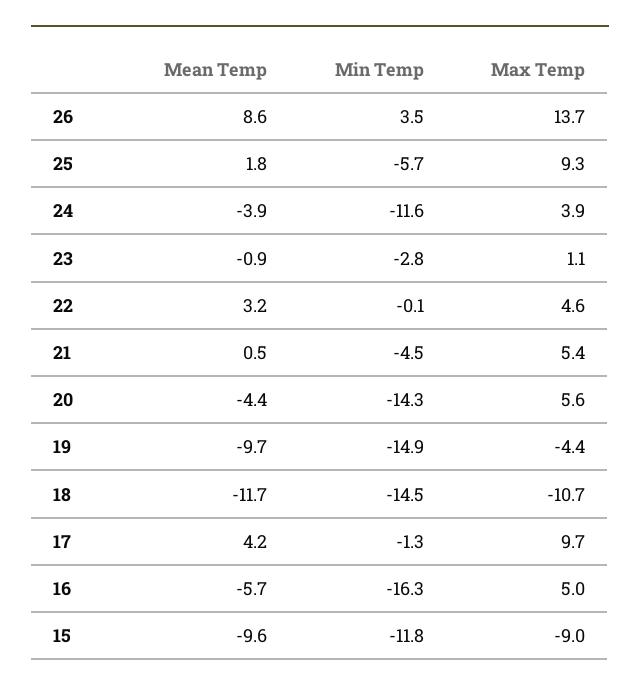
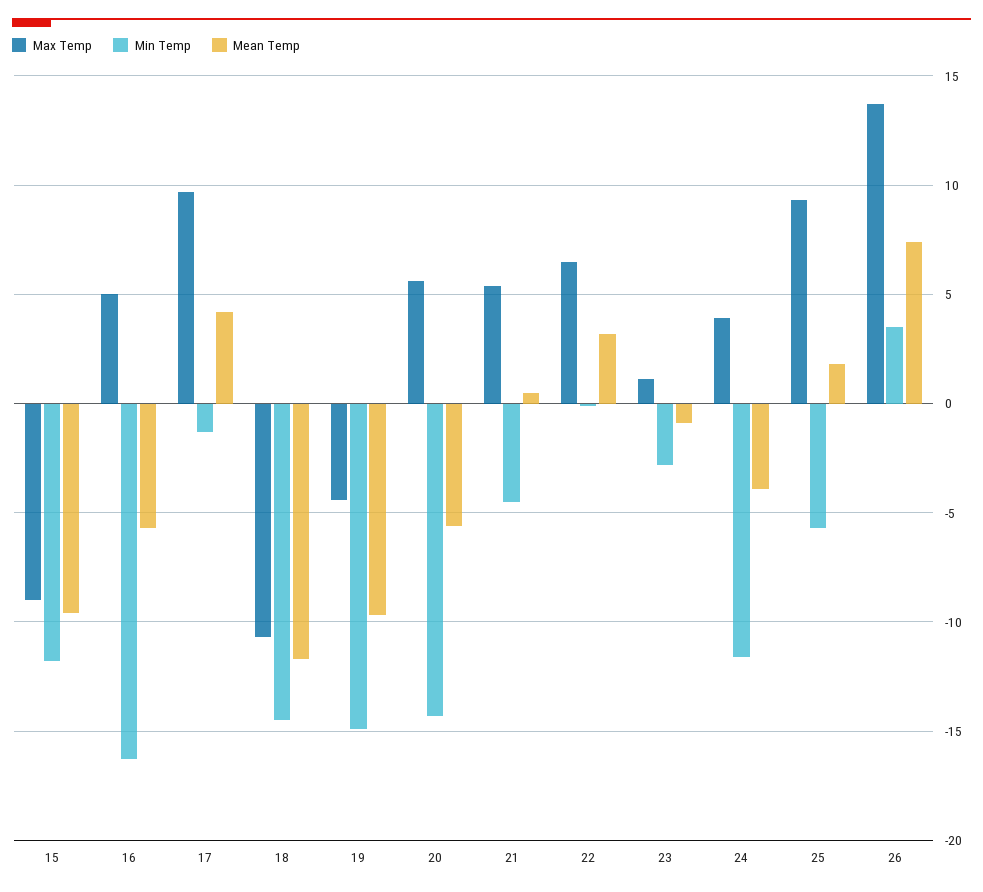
  {
    "Mean Temp": {
-     "26": 8.6,
+     "26": 7.5,
      "25": 1.8,
      "24": -3.9,
      "23": -0.9,
      "22": 3.2,
      "21": 0.5,
-     "20": -4.4,
+     "20": -5.5,
      "19": -9.7,
      "18": -11.7,
      "17": 4.2,
      "16": -5.7,
      "15": -9.6
    },
    "Min Temp": {
      "26": 3.5,
      "25": -5.7,
      "24": -11.6,
      "23": -2.8,
      "22": -0.1,
      "21": -4.5,
      "20": -14.3,
      "19": -14.9,
      "18": -14.5,
      "17": -1.3,
      "16": -16.3,
      "15": -11.8
    },
    "Max Temp": {
      "26": 13.7,
      "25": 9.3,
      "24": 3.9,
      "23": 1.1,
-     "22": 4.6,
+     "22": 6.5,
      "21": 5.4,
      "20": 5.6,
      "19": -4.4,
      "18": -10.7,
      "17": 9.7,
      "16": 5,
      "15": -9
    }
  }

